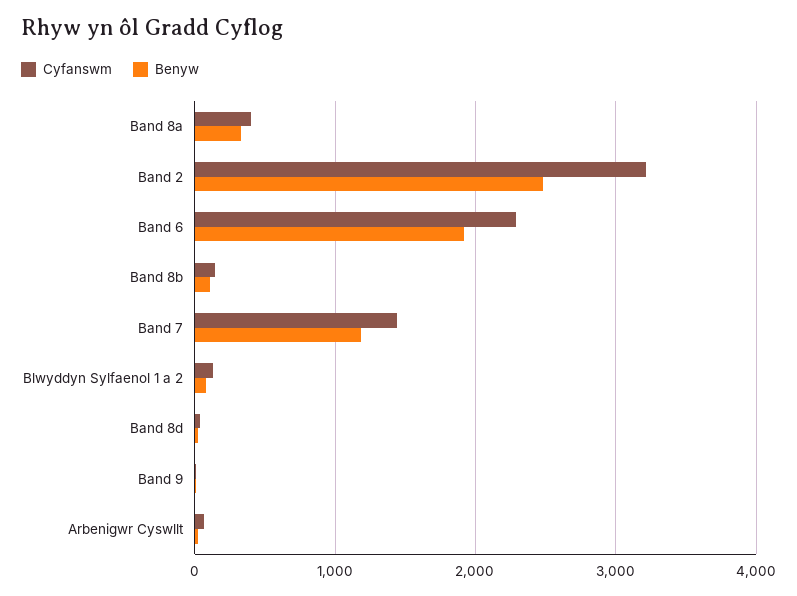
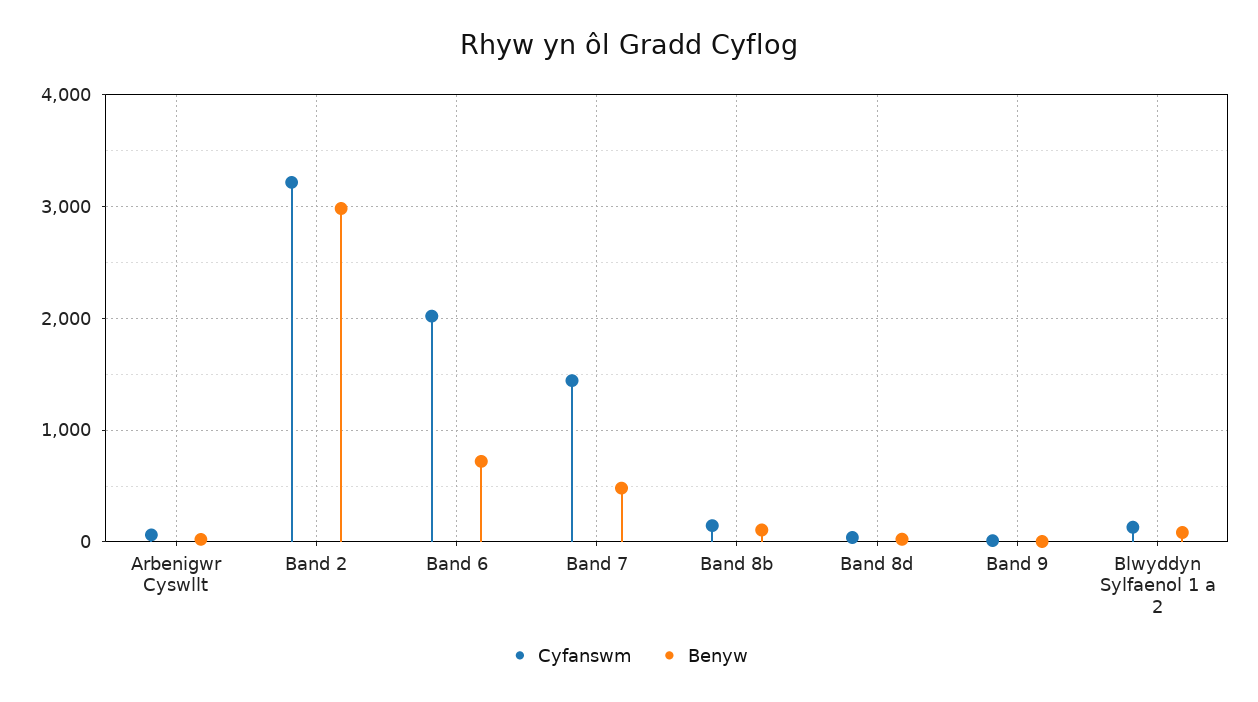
  {
    "Cyfanswm": {
-     "Band 8a": 400,
      "Band 2": 3200,
-     "Band 6": 2300,
+     "Band 6": 2000,
      "Band 8b": 100,
      "Band 7": 1400,
      "Blwyddyn Sylfaenol 1 a 2": 100,
      "Band 8d": 0,
      "Band 9": 0,
      "Arbenigwr Cyswllt": 100
    },
    "Benyw": {
-     "Band 8a": 300,
-     "Band 2": 2500,
+     "Band 2": 3000,
-     "Band 6": 1900,
+     "Band 6": 700,
      "Band 8b": 100,
-     "Band 7": 1200,
+     "Band 7": 500,
      "Blwyddyn Sylfaenol 1 a 2": 100,
      "Band 8d": 0,
      "Band 9": 0,
      "Arbenigwr Cyswllt": 0
    }
  }

